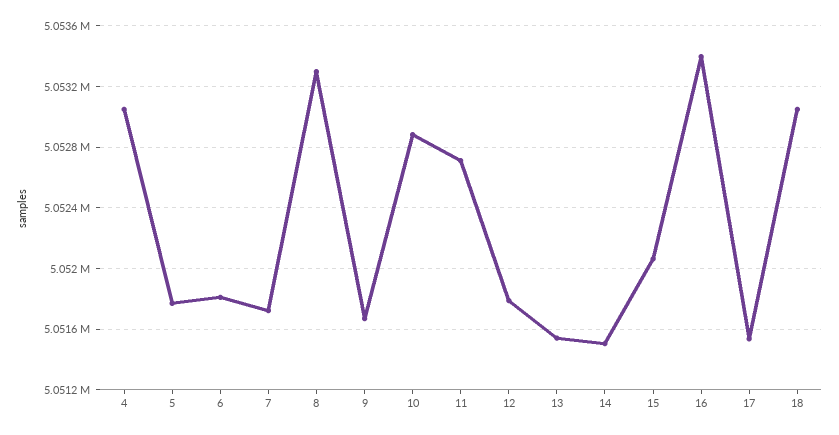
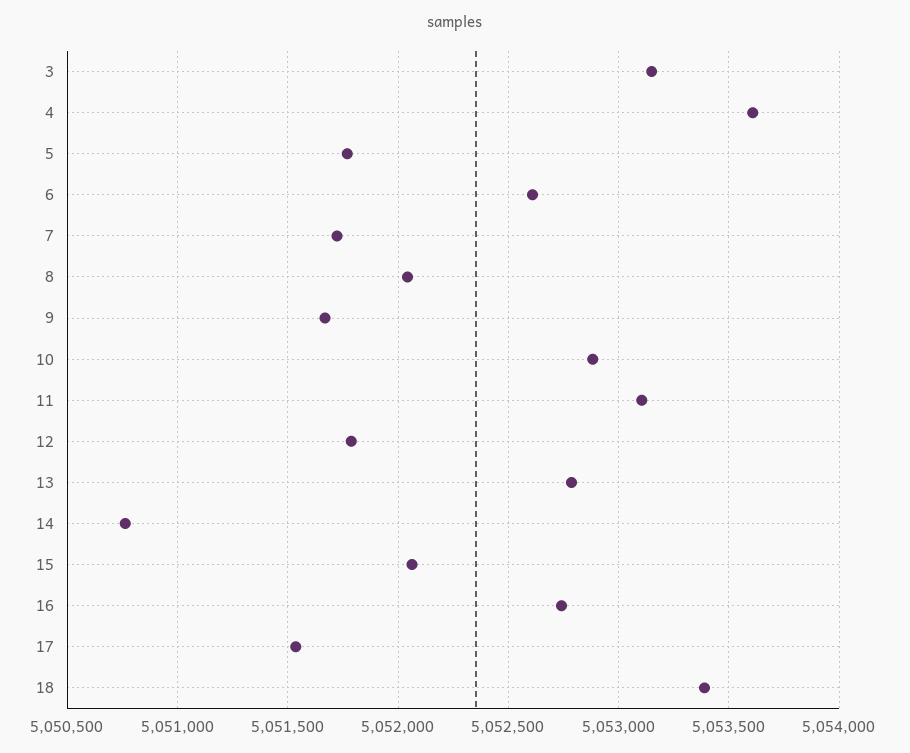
  {
-   "4": 5053050,
+   "4": 5053600,
    "5": 5051750,
-   "6": 5051800,
+   "6": 5052600,
    "7": 5051700,
-   "8": 5053300,
+   "8": 5052050,
    "9": 5051650,
    "10": 5052900,
-   "11": 5052700,
+   "11": 5053100,
    "12": 5051800,
-   "13": 5051550,
+   "13": 5052800,
-   "14": 5051500,
+   "14": 5050750,
    "15": 5052050,
-   "16": 5053400,
+   "16": 5052750,
    "17": 5051550,
-   "18": 5053050
+   "18": 5053400,
+   "3": 5053150
  }

